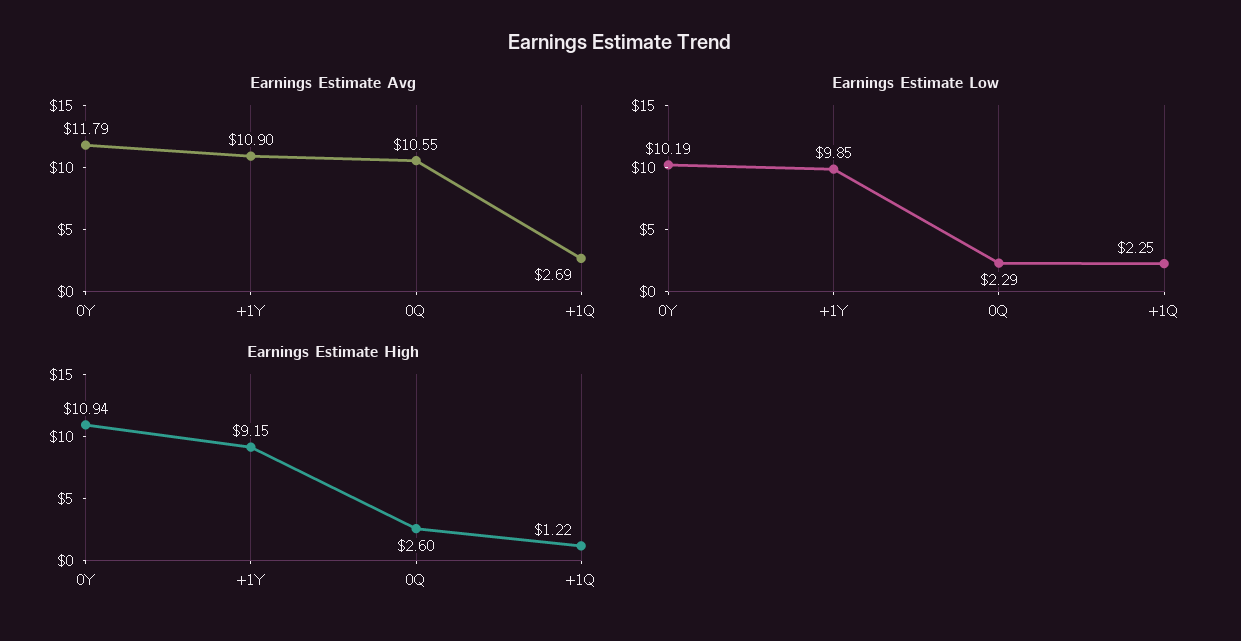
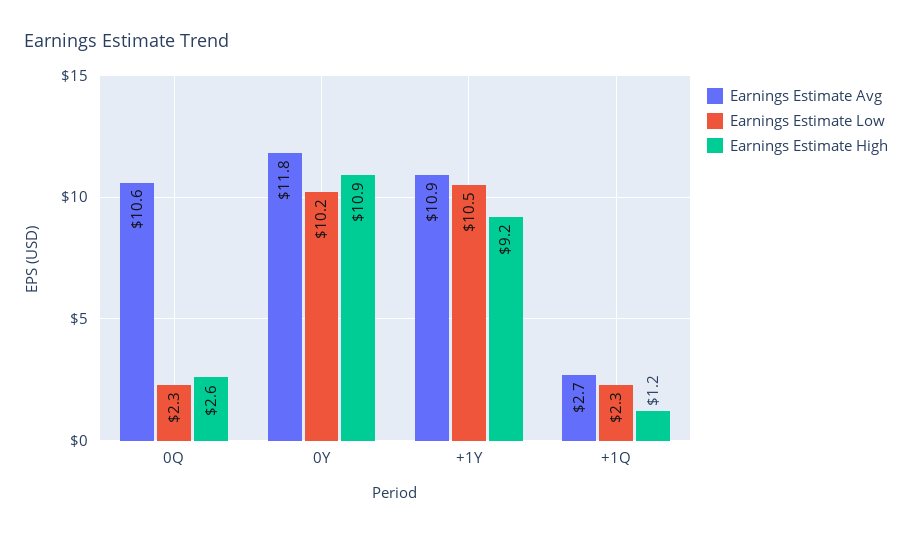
  {
    "Earnings Estimate Avg": {
      "0Y": 11.79,
      "+1Y": 10.9,
      "0Q": 10.55,
      "+1Q": 2.69
    },
    "Earnings Estimate Low": {
      "0Y": 10.19,
-     "+1Y": 9.85,
+     "+1Y": 10.5,
      "0Q": 2.29,
      "+1Q": 2.25
    },
    "Earnings Estimate High": {
      "0Y": 10.94,
      "+1Y": 9.15,
      "0Q": 2.6,
      "+1Q": 1.22
    }
  }

